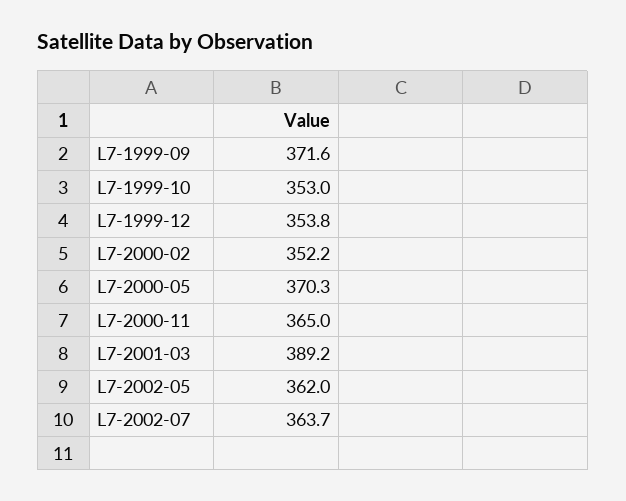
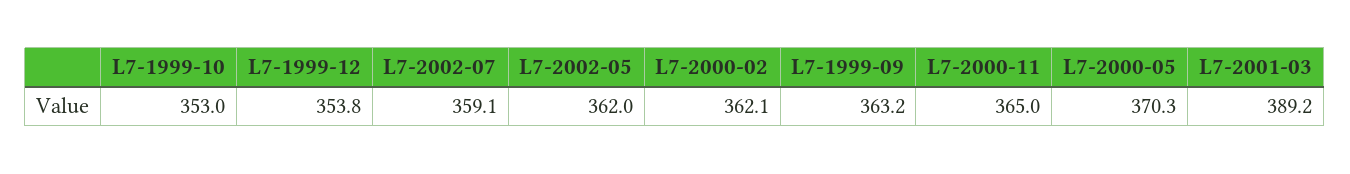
  {
-   "L7-1999-09": 371.6,
+   "L7-1999-09": 363.2,
    "L7-1999-10": 353,
    "L7-1999-12": 353.8,
-   "L7-2000-02": 352.2,
+   "L7-2000-02": 362.1,
    "L7-2000-05": 370.3,
    "L7-2000-11": 365,
    "L7-2001-03": 389.2,
    "L7-2002-05": 362,
-   "L7-2002-07": 363.7
+   "L7-2002-07": 359.1
  }

